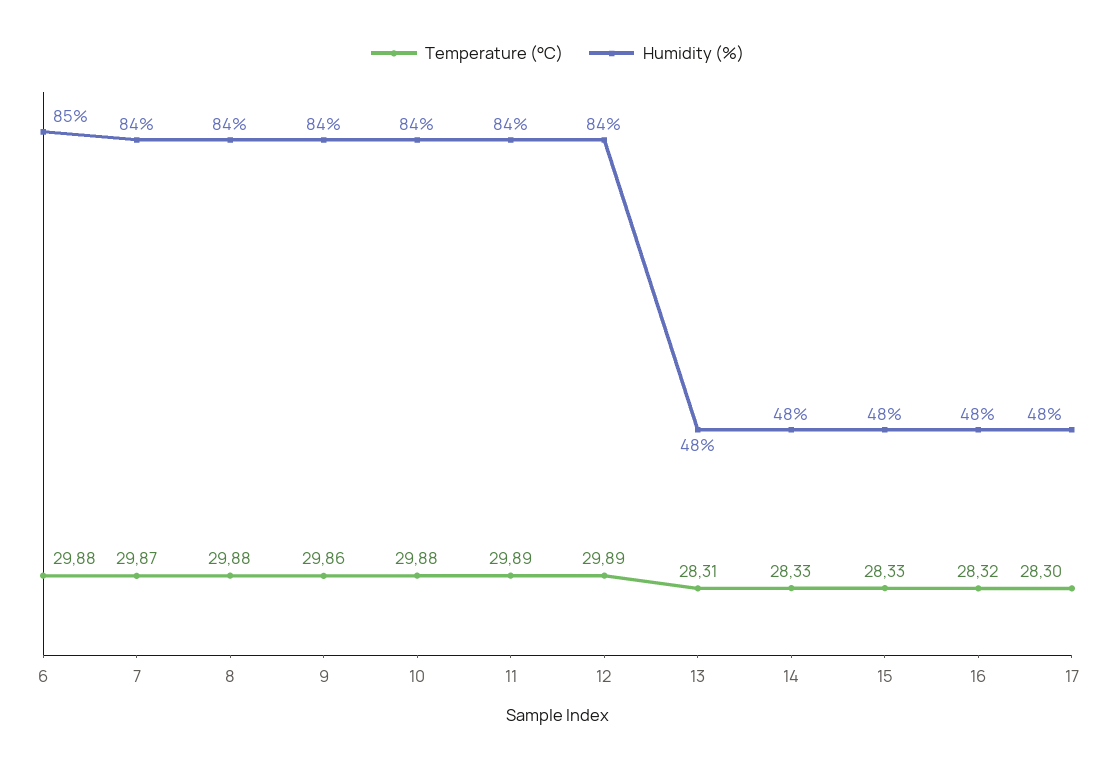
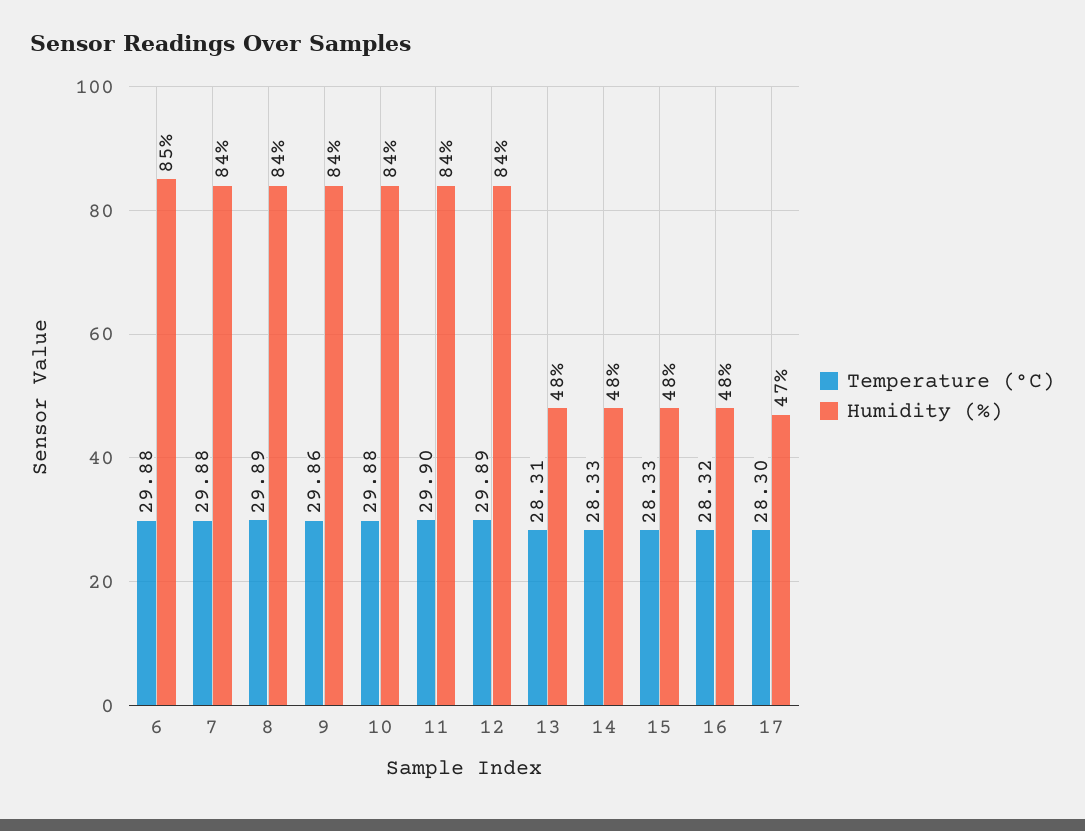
  {
    "Temperature (°C)": {
      "6": 29.88,
-     "7": 29.87,
+     "7": 29.88,
-     "8": 29.88,
+     "8": 29.89,
      "9": 29.86,
      "10": 29.88,
-     "11": 29.89,
+     "11": 29.9,
      "12": 29.89,
      "13": 28.31,
      "14": 28.33,
      "15": 28.33,
      "16": 28.32,
      "17": 28.3
    },
    "Humidity (%)": {
      "6": 85,
      "7": 84,
      "8": 84,
      "9": 84,
      "10": 84,
      "11": 84,
      "12": 84,
      "13": 48,
      "14": 48,
      "15": 48,
      "16": 48,
-     "17": 48
+     "17": 47
    }
  }

